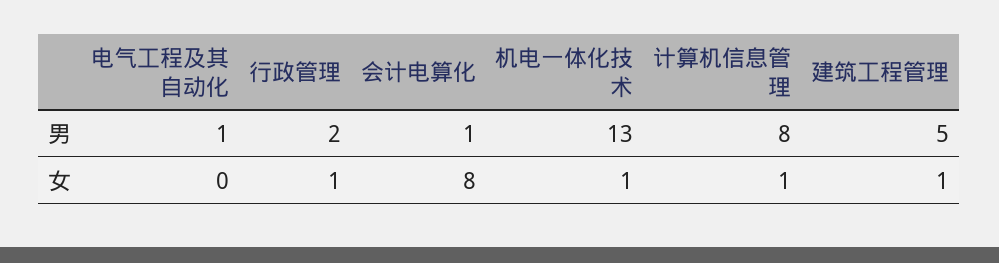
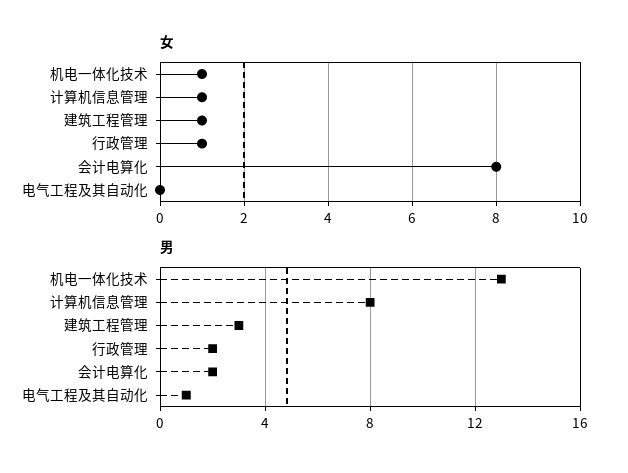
  {
    "男": {
      "电气工程及其自动化": 1,
      "行政管理": 2,
-     "会计电算化": 1,
+     "会计电算化": 2,
      "机电一体化技术": 13,
      "计算机信息管理": 8,
-     "建筑工程管理": 5
+     "建筑工程管理": 3
    },
    "女": {
      "电气工程及其自动化": 0,
      "行政管理": 1,
      "会计电算化": 8,
      "机电一体化技术": 1,
      "计算机信息管理": 1,
      "建筑工程管理": 1
    }
  }

